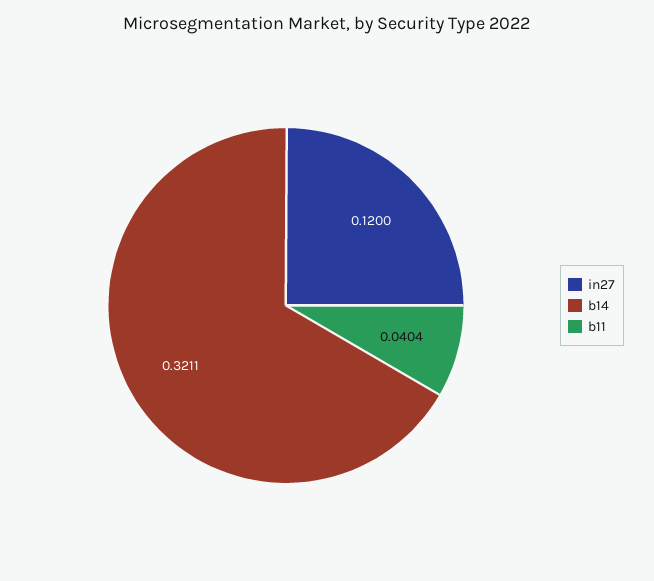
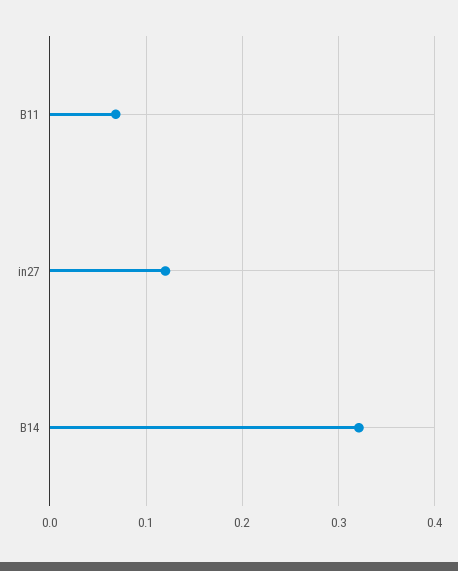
  {
    "in27": 0.12,
    "b14": 0.3211,
-   "b11": 0.0404
+   "b11": 0.07
  }

